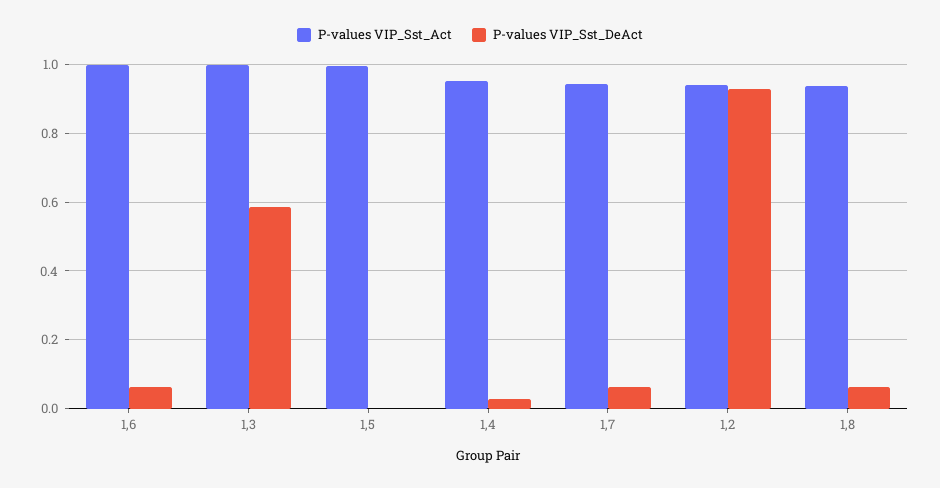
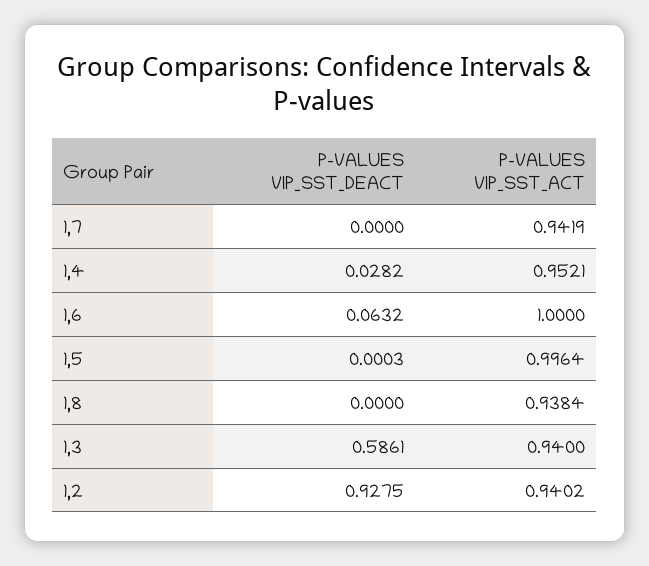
  {
    "P-values VIP_Sst_Act": {
      "1,6": 1,
-     "1,3": 1,
+     "1,3": 0.94,
      "1,5": 0.9964,
      "1,4": 0.9521,
      "1,7": 0.9419,
      "1,2": 0.9402,
      "1,8": 0.9384
    },
    "P-values VIP_Sst_DeAct": {
      "1,6": 0.0632,
      "1,3": 0.5861,
      "1,5": 0.0003,
      "1,4": 0.0282,
-     "1,7": 0.06,
+     "1,7": 0,
      "1,2": 0.9275,
-     "1,8": 0.06
+     "1,8": 0
    }
  }

